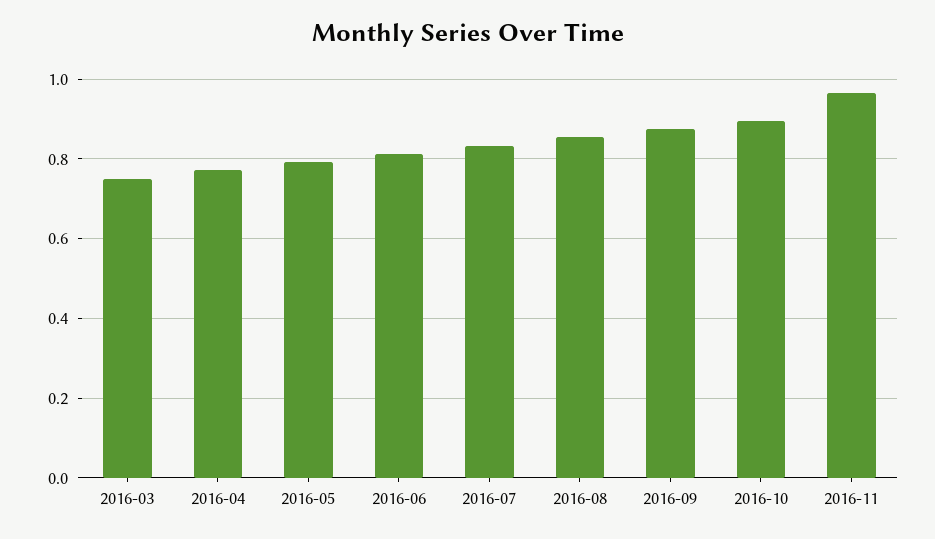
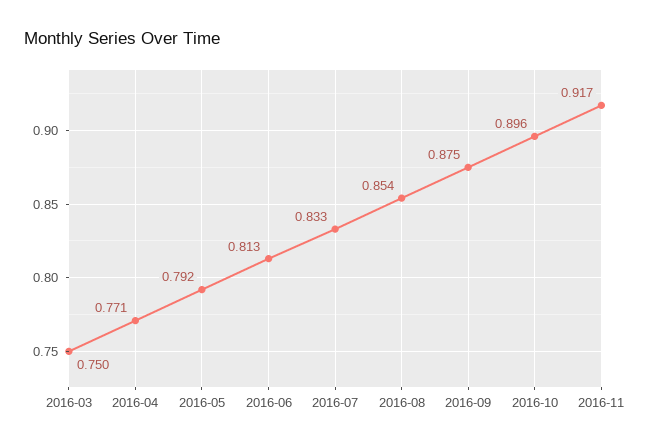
  {
    "2016-03": 0.75,
    "2016-04": 0.771,
    "2016-05": 0.792,
    "2016-06": 0.813,
    "2016-07": 0.833,
    "2016-08": 0.854,
    "2016-09": 0.875,
    "2016-10": 0.896,
-   "2016-11": 0.96
+   "2016-11": 0.917
  }

